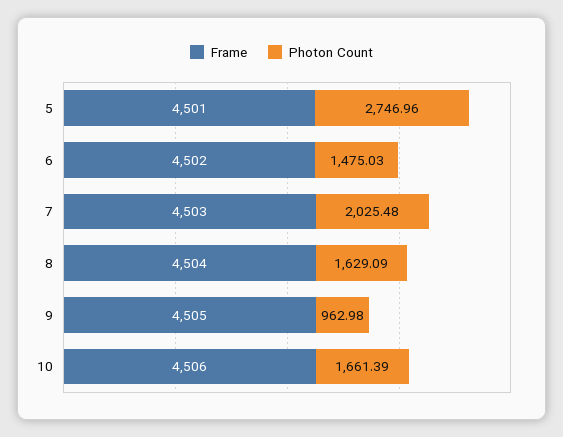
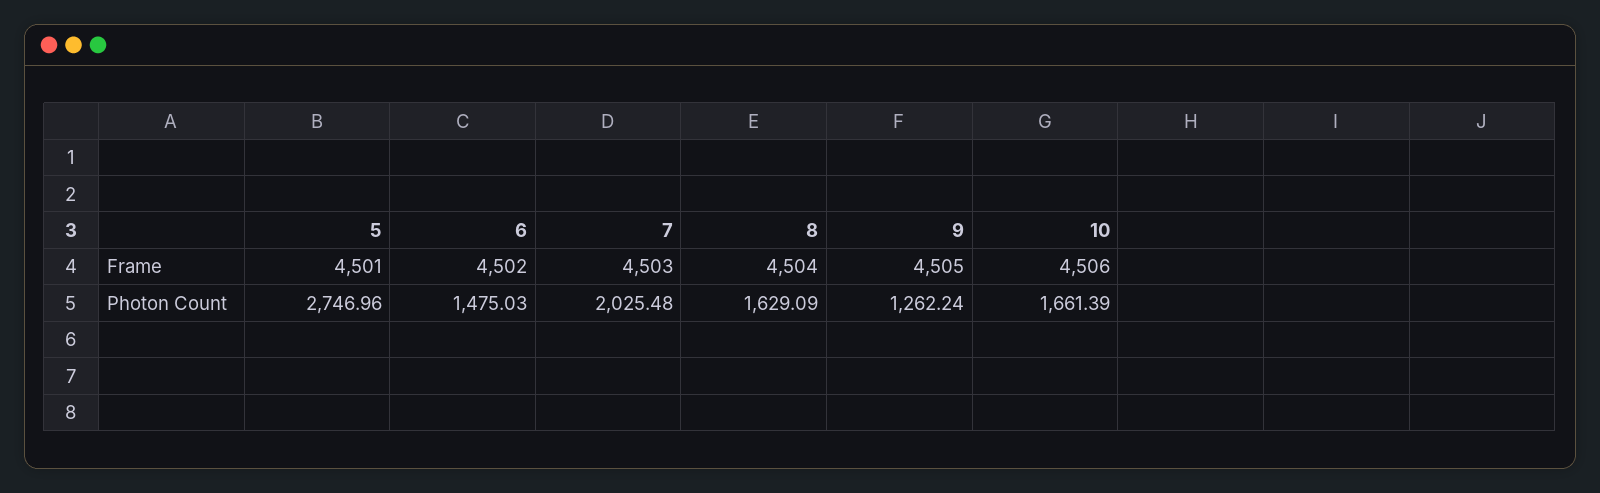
  {
    "Frame": {
      "5": 4501,
      "6": 4502,
      "7": 4503,
      "8": 4504,
      "9": 4505,
      "10": 4506
    },
    "Photon Count": {
      "5": 2746.96,
      "6": 1475.03,
      "7": 2025.48,
      "8": 1629.09,
-     "9": 962.98,
+     "9": 1262.24,
      "10": 1661.39
    }
  }

